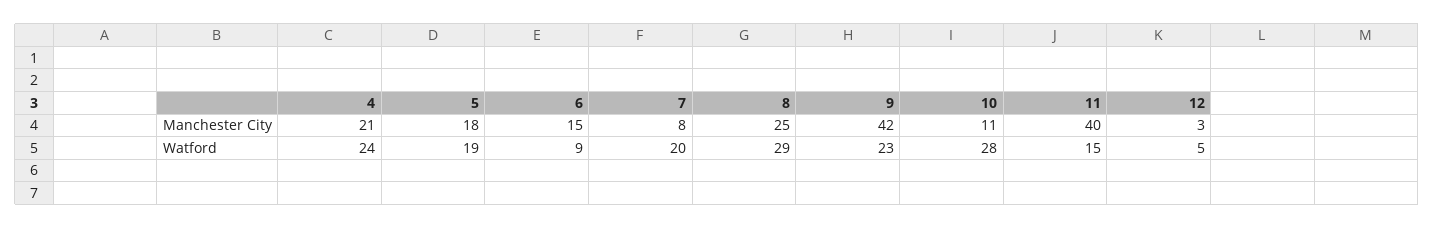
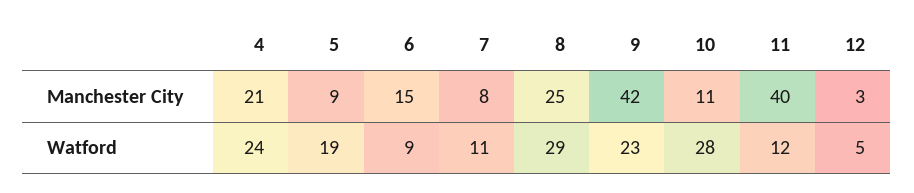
  {
    "4": {
      "Manchester City": 21,
      "Watford": 24
    },
    "5": {
-     "Manchester City": 18,
+     "Manchester City": 9,
      "Watford": 19
    },
    "6": {
      "Manchester City": 15,
      "Watford": 9
    },
    "7": {
      "Manchester City": 8,
-     "Watford": 20
+     "Watford": 11
    },
    "8": {
      "Manchester City": 25,
      "Watford": 29
    },
    "9": {
      "Manchester City": 42,
      "Watford": 23
    },
    "10": {
      "Manchester City": 11,
      "Watford": 28
    },
    "11": {
      "Manchester City": 40,
-     "Watford": 15
+     "Watford": 12
    },
    "12": {
      "Manchester City": 3,
      "Watford": 5
    }
  }

